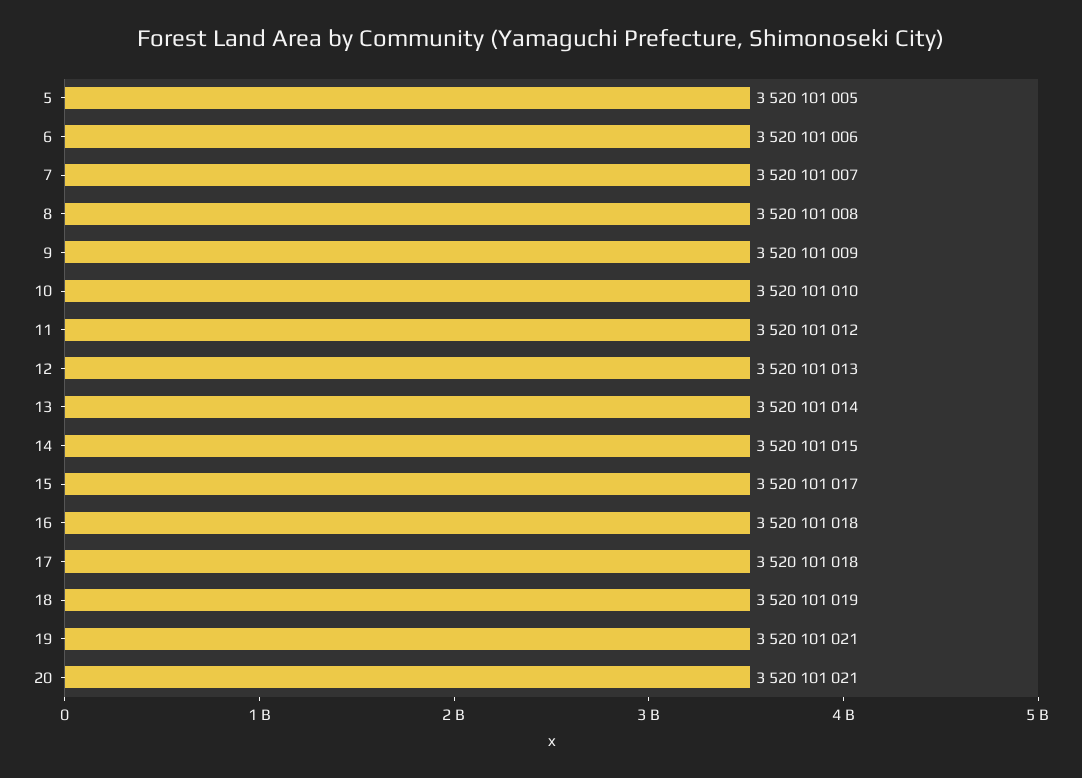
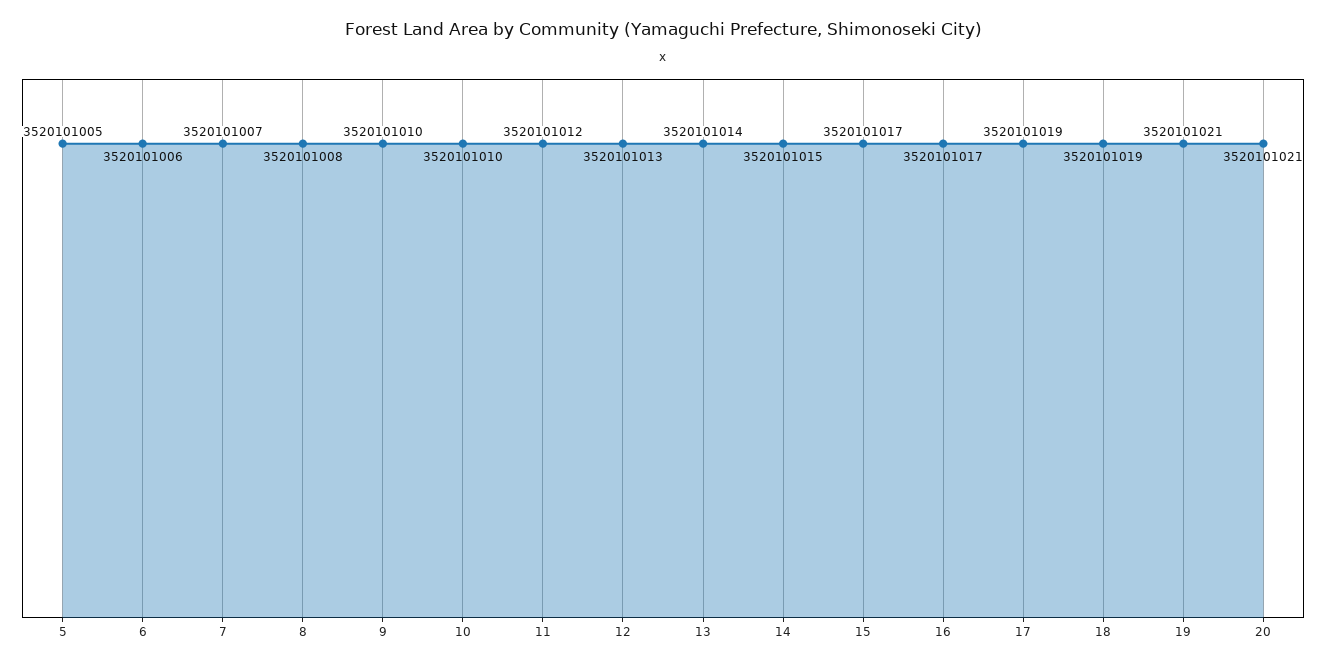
  {
    "5": 3520101005,
    "6": 3520101006,
    "7": 3520101007,
    "8": 3520101008,
-   "9": 3520101009,
+   "9": 3520101010,
    "10": 3520101010,
    "11": 3520101012,
    "12": 3520101013,
    "13": 3520101014,
    "14": 3520101015,
    "15": 3520101017,
-   "16": 3520101018,
+   "16": 3520101017,
-   "17": 3520101018,
+   "17": 3520101019,
    "18": 3520101019,
    "19": 3520101021,
    "20": 3520101021
  }

